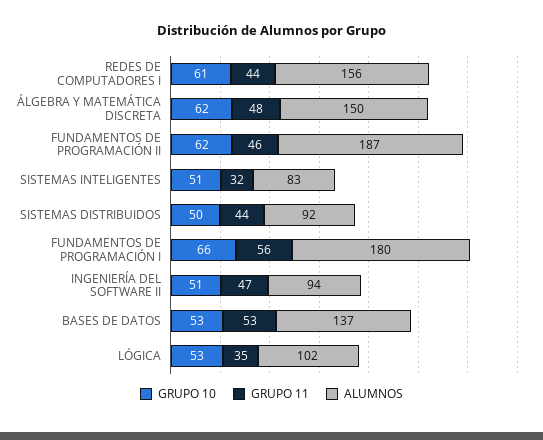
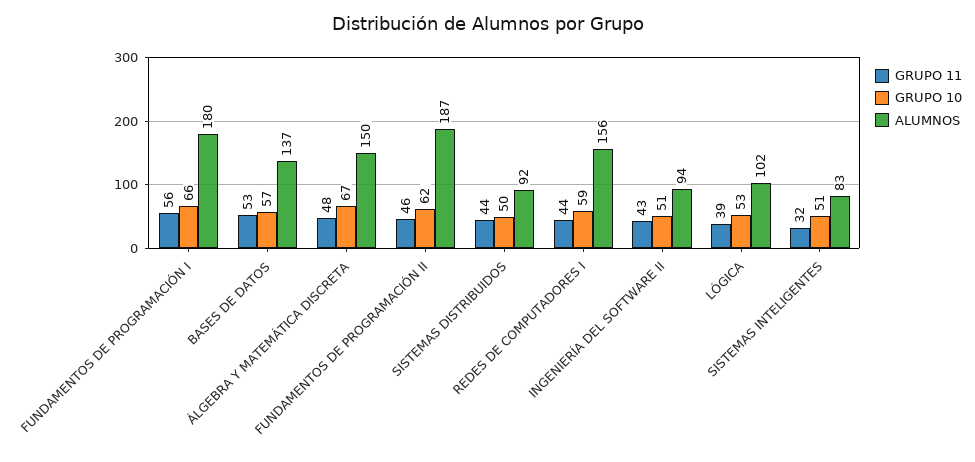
  {
    "GRUPO 10": {
-     "REDES DE COMPUTADORES I": 61,
+     "REDES DE COMPUTADORES I": 59,
-     "ÁLGEBRA Y MATEMÁTICA DISCRETA": 62,
+     "ÁLGEBRA Y MATEMÁTICA DISCRETA": 67,
      "FUNDAMENTOS DE PROGRAMACIÓN II": 62,
      "SISTEMAS INTELIGENTES": 51,
      "SISTEMAS DISTRIBUIDOS": 50,
      "FUNDAMENTOS DE PROGRAMACIÓN I": 66,
      "INGENIERÍA DEL SOFTWARE II": 51,
-     "BASES DE DATOS": 53,
+     "BASES DE DATOS": 57,
      "LÓGICA": 53
    },
    "GRUPO 11": {
      "REDES DE COMPUTADORES I": 44,
      "ÁLGEBRA Y MATEMÁTICA DISCRETA": 48,
      "FUNDAMENTOS DE PROGRAMACIÓN II": 46,
      "SISTEMAS INTELIGENTES": 32,
      "SISTEMAS DISTRIBUIDOS": 44,
      "FUNDAMENTOS DE PROGRAMACIÓN I": 56,
-     "INGENIERÍA DEL SOFTWARE II": 47,
+     "INGENIERÍA DEL SOFTWARE II": 43,
      "BASES DE DATOS": 53,
-     "LÓGICA": 35
+     "LÓGICA": 39
    },
    "ALUMNOS": {
      "REDES DE COMPUTADORES I": 156,
      "ÁLGEBRA Y MATEMÁTICA DISCRETA": 150,
      "FUNDAMENTOS DE PROGRAMACIÓN II": 187,
      "SISTEMAS INTELIGENTES": 83,
      "SISTEMAS DISTRIBUIDOS": 92,
      "FUNDAMENTOS DE PROGRAMACIÓN I": 180,
      "INGENIERÍA DEL SOFTWARE II": 94,
      "BASES DE DATOS": 137,
      "LÓGICA": 102
    }
  }

